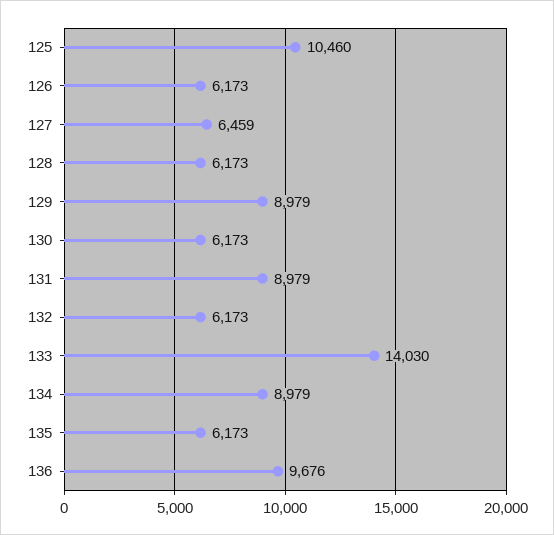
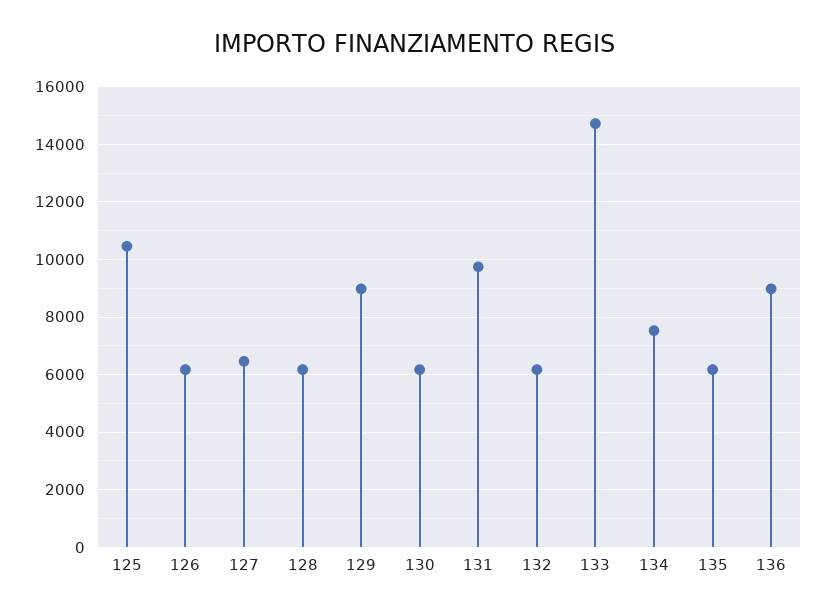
  {
    "125": 10460,
    "126": 6173,
    "127": 6459,
    "128": 6173,
    "129": 8979,
    "130": 6173,
-   "131": 8979,
+   "131": 9750,
    "132": 6173,
-   "133": 14030,
+   "133": 14750,
-   "134": 8979,
+   "134": 7500,
    "135": 6173,
-   "136": 9676
+   "136": 9000
  }

